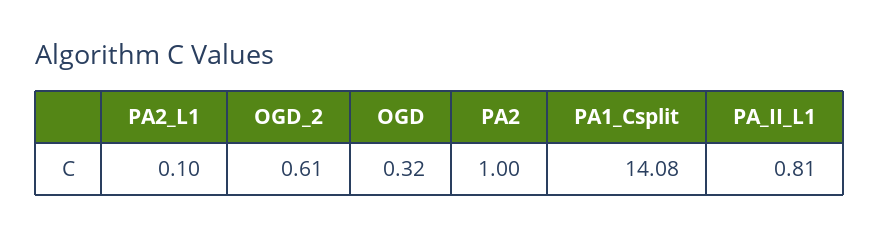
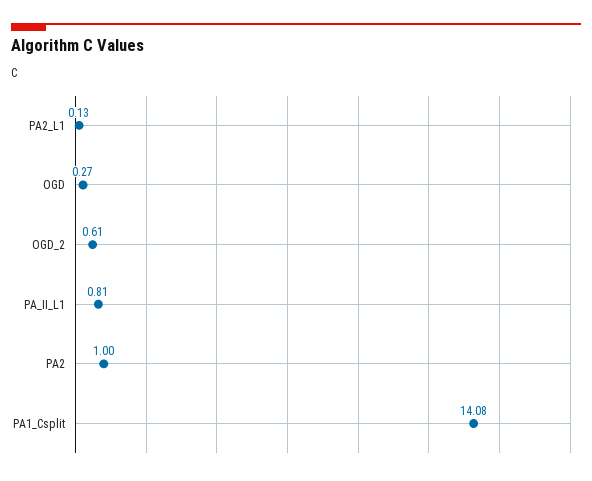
  {
-   "PA2_L1": 0.1,
+   "PA2_L1": 0.13,
    "OGD_2": 0.61,
-   "OGD": 0.32,
+   "OGD": 0.27,
    "PA2": 1,
    "PA1_Csplit": 14.08,
    "PA_II_L1": 0.81
  }

